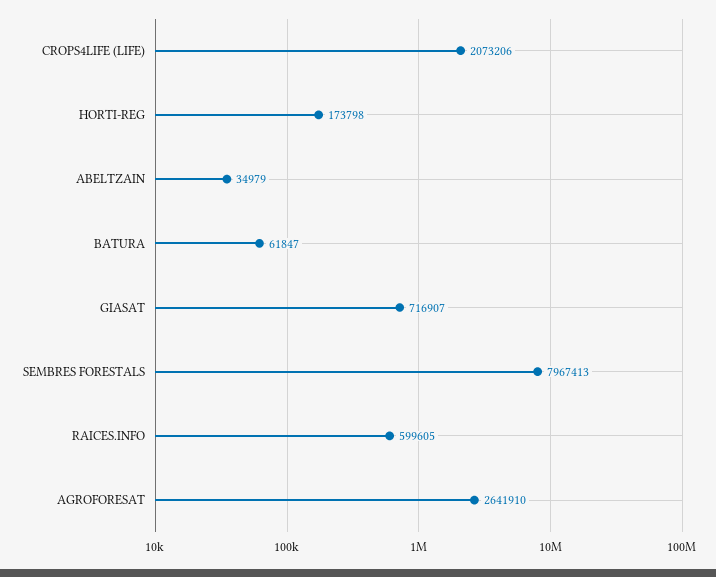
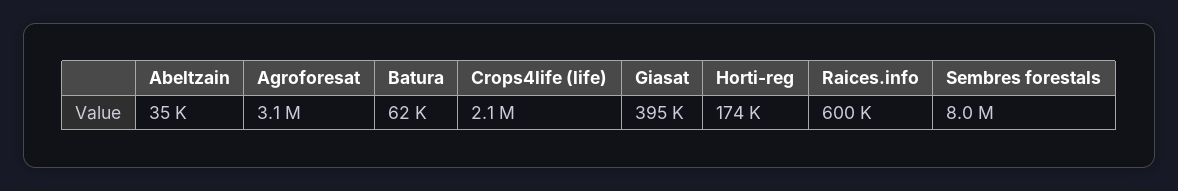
  {
    "CROPS4LIFE (LIFE)": 2073206,
    "HORTI-REG": 173798,
    "ABELTZAIN": 34979,
    "BATURA": 61847,
-   "GIASAT": 716907,
+   "GIASAT": 395000,
    "SEMBRES FORESTALS": 7967413,
    "RAICES.INFO": 599605,
-   "AGROFORESAT": 2641910
+   "AGROFORESAT": 3100000
  }

